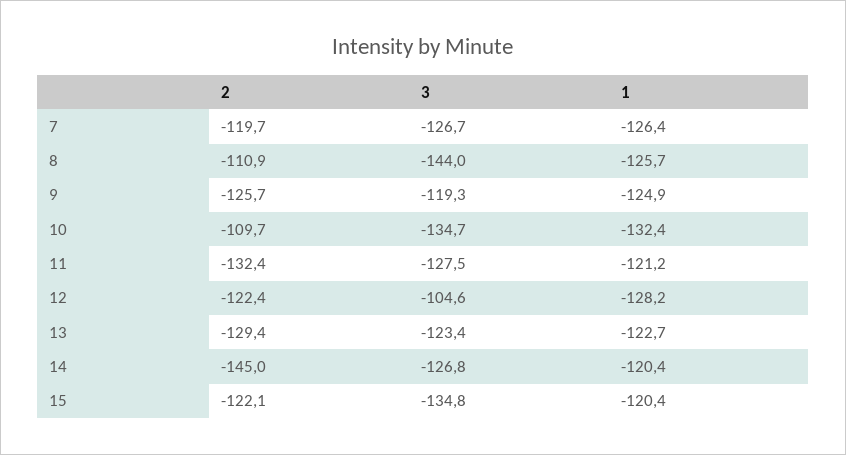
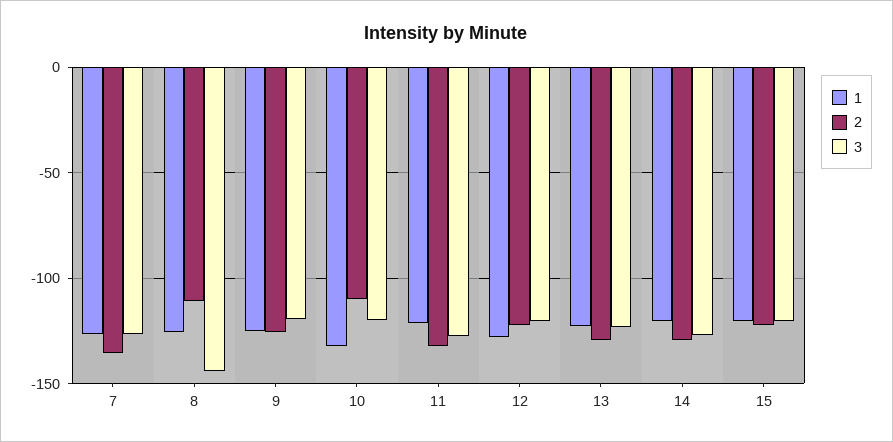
  {
    "2": {
-     "7": -119.7,
+     "7": -135,
      "8": -110.9,
      "9": -125.7,
      "10": -109.7,
      "11": -132.4,
      "12": -122.4,
      "13": -129.4,
-     "14": -145,
+     "14": -130,
      "15": -122.1
    },
    "3": {
      "7": -126.7,
      "8": -144,
      "9": -119.3,
-     "10": -134.7,
+     "10": -120,
      "11": -127.5,
-     "12": -104.6,
+     "12": -120,
      "13": -123.4,
      "14": -126.8,
-     "15": -134.8
+     "15": -120
    },
    "1": {
      "7": -126.4,
      "8": -125.7,
      "9": -124.9,
      "10": -132.4,
      "11": -121.2,
      "12": -128.2,
      "13": -122.7,
      "14": -120.4,
      "15": -120.4
    }
  }

